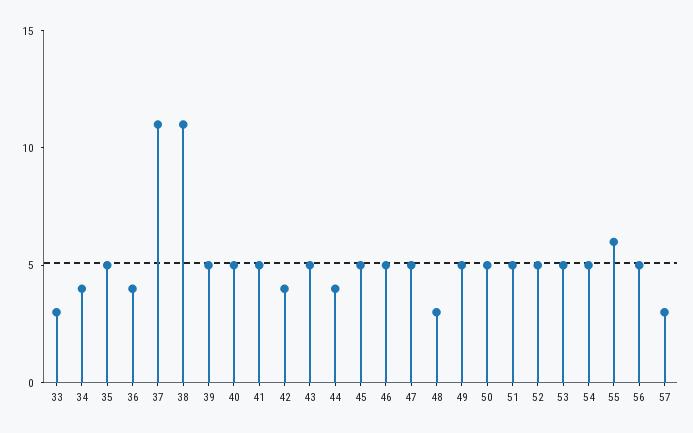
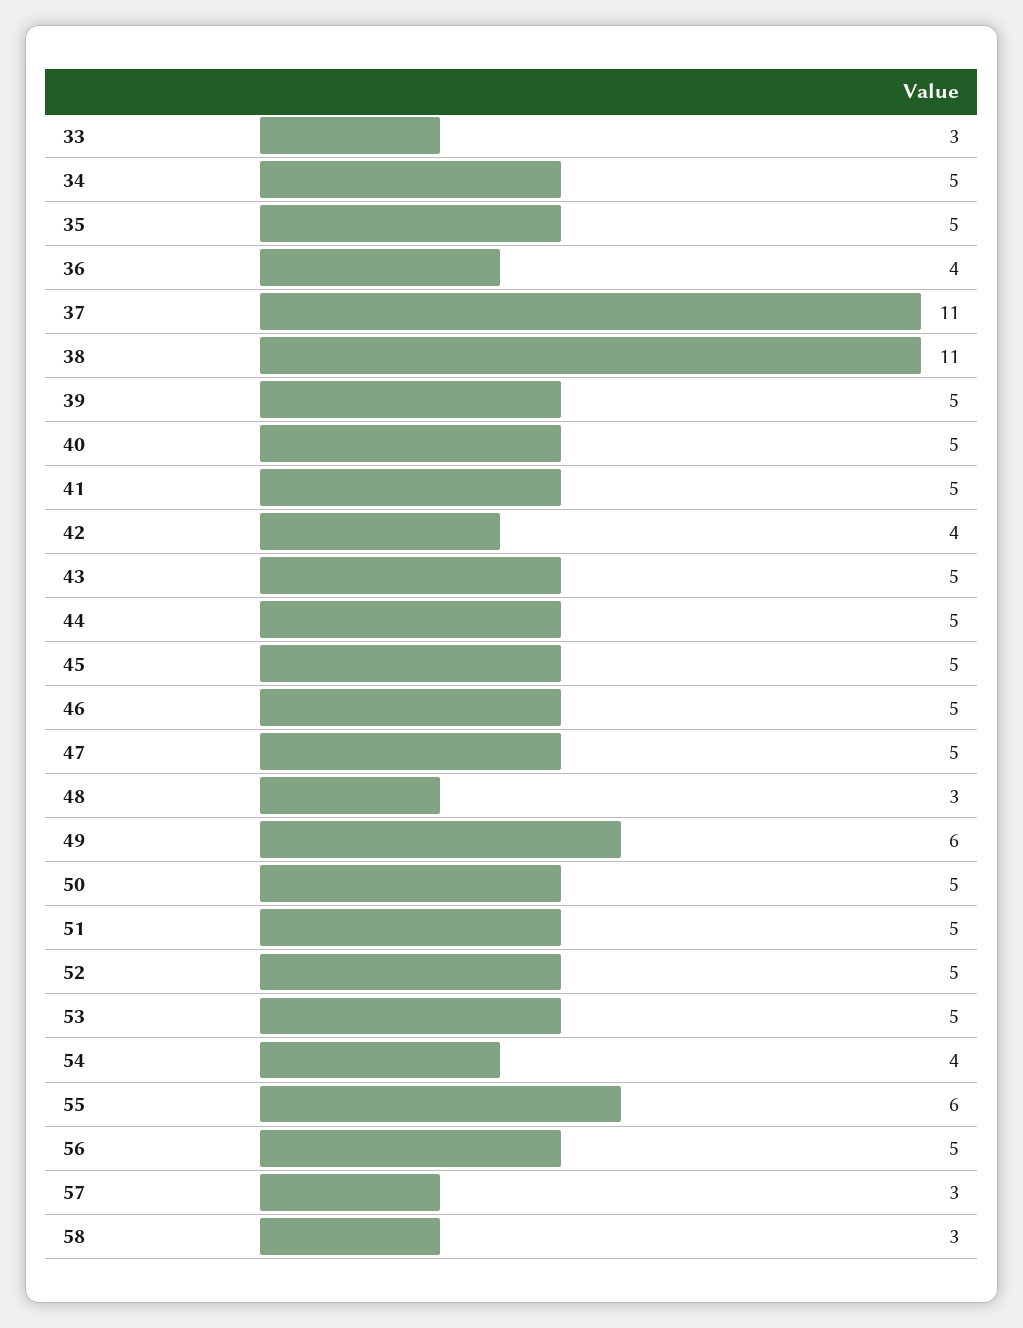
  {
    "33": 3,
-   "34": 4,
+   "34": 5,
    "35": 5,
    "36": 4,
    "37": 11,
    "38": 11,
    "39": 5,
    "40": 5,
    "41": 5,
    "42": 4,
    "43": 5,
-   "44": 4,
+   "44": 5,
    "45": 5,
    "46": 5,
    "47": 5,
    "48": 3,
-   "49": 5,
+   "49": 6,
    "50": 5,
    "51": 5,
    "52": 5,
    "53": 5,
-   "54": 5,
+   "54": 4,
    "55": 6,
    "56": 5,
-   "57": 3
+   "57": 3,
+   "58": 3
  }

